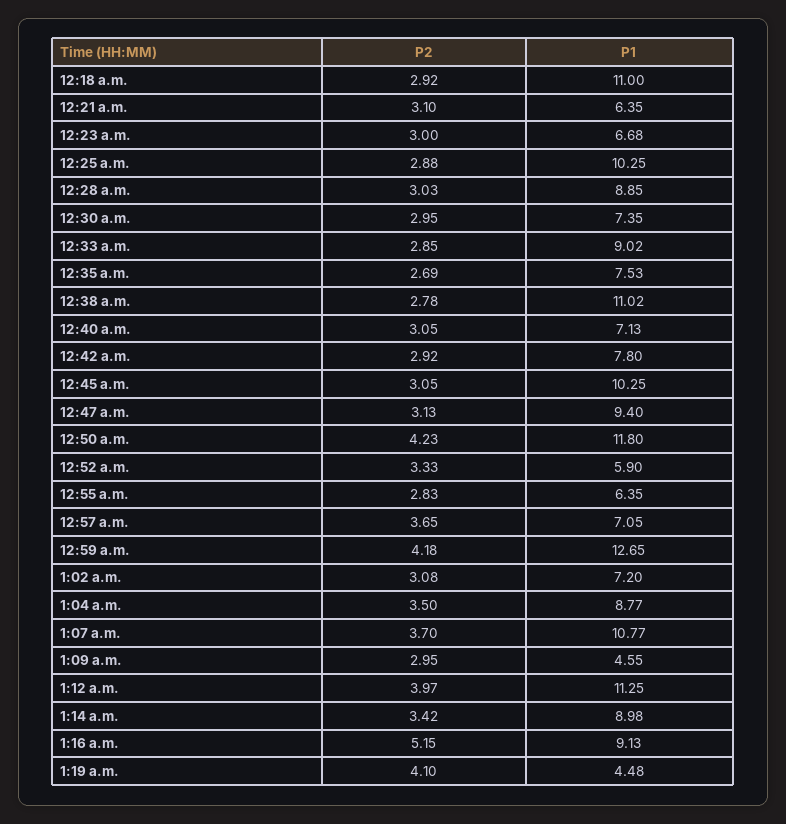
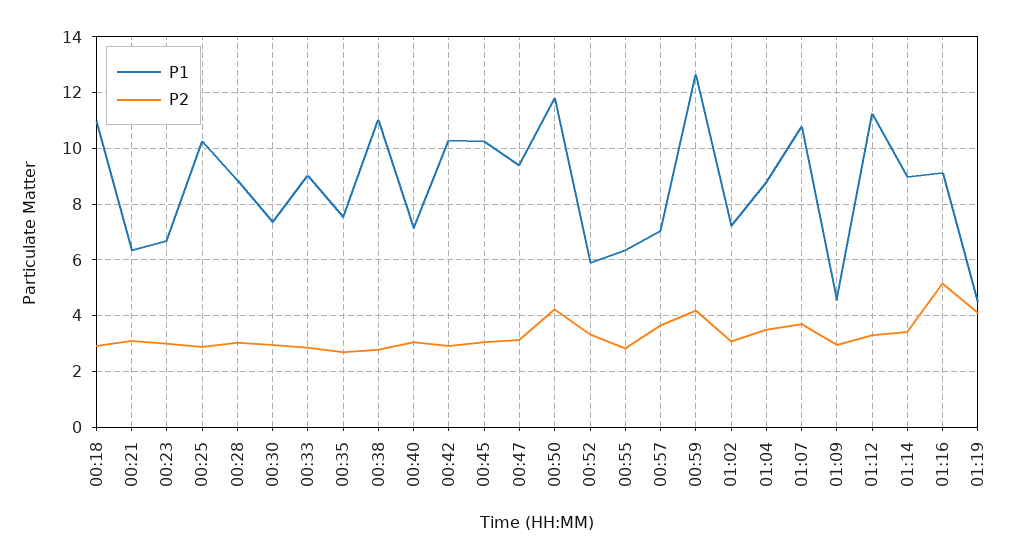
  {
    "P2": {
      "12:18 a.m.": 2.92,
      "12:21 a.m.": 3.1,
      "12:23 a.m.": 3,
      "12:25 a.m.": 2.88,
      "12:28 a.m.": 3.03,
      "12:30 a.m.": 2.95,
      "12:33 a.m.": 2.85,
      "12:35 a.m.": 2.69,
      "12:38 a.m.": 2.78,
      "12:40 a.m.": 3.05,
      "12:42 a.m.": 2.92,
      "12:45 a.m.": 3.05,
      "12:47 a.m.": 3.13,
      "12:50 a.m.": 4.23,
      "12:52 a.m.": 3.33,
      "12:55 a.m.": 2.83,
      "12:57 a.m.": 3.65,
      "12:59 a.m.": 4.18,
      "1:02 a.m.": 3.08,
      "1:04 a.m.": 3.5,
      "1:07 a.m.": 3.7,
      "1:09 a.m.": 2.95,
-     "1:12 a.m.": 3.97,
+     "1:12 a.m.": 3.25,
      "1:14 a.m.": 3.42,
      "1:16 a.m.": 5.15,
      "1:19 a.m.": 4.1
    },
    "P1": {
      "12:18 a.m.": 11,
      "12:21 a.m.": 6.35,
      "12:23 a.m.": 6.68,
      "12:25 a.m.": 10.25,
      "12:28 a.m.": 8.85,
      "12:30 a.m.": 7.35,
      "12:33 a.m.": 9.02,
      "12:35 a.m.": 7.53,
      "12:38 a.m.": 11.02,
      "12:40 a.m.": 7.13,
-     "12:42 a.m.": 7.8,
+     "12:42 a.m.": 10.25,
      "12:45 a.m.": 10.25,
      "12:47 a.m.": 9.4,
      "12:50 a.m.": 11.8,
      "12:52 a.m.": 5.9,
      "12:55 a.m.": 6.35,
      "12:57 a.m.": 7.05,
      "12:59 a.m.": 12.65,
      "1:02 a.m.": 7.2,
      "1:04 a.m.": 8.77,
      "1:07 a.m.": 10.77,
      "1:09 a.m.": 4.55,
      "1:12 a.m.": 11.25,
      "1:14 a.m.": 8.98,
      "1:16 a.m.": 9.13,
      "1:19 a.m.": 4.48
    }
  }

